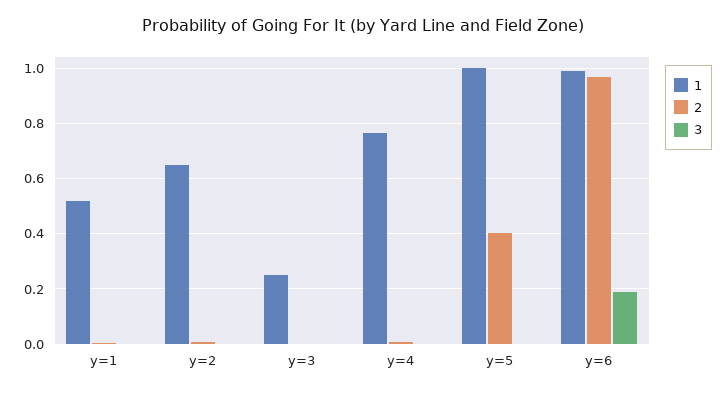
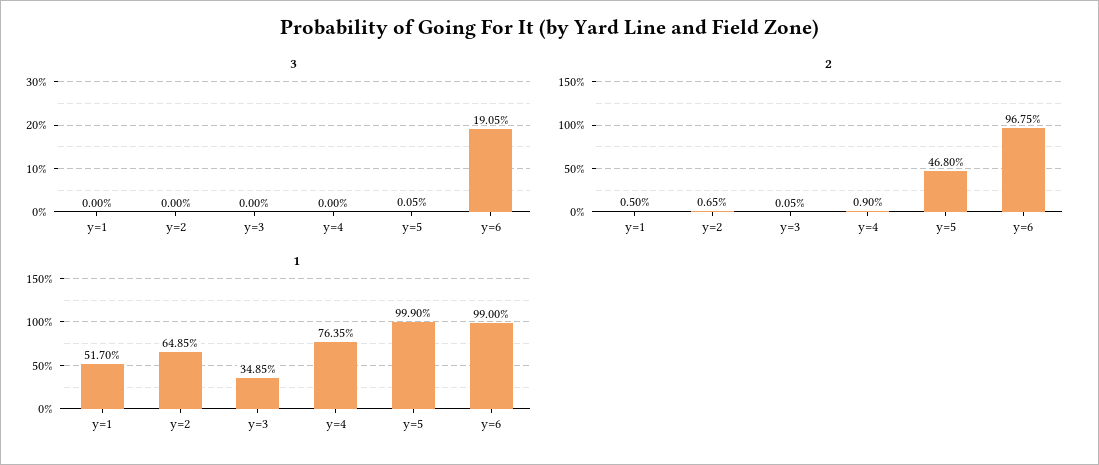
  {
    "1": {
      "y=1": 0.517,
      "y=2": 0.6485,
-     "y=3": 0.25,
+     "y=3": 0.3485,
      "y=4": 0.7635,
      "y=5": 0.999,
      "y=6": 0.99
    },
    "2": {
      "y=1": 0.005,
      "y=2": 0.0065,
      "y=3": 0.0005,
      "y=4": 0.009,
-     "y=5": 0.4,
+     "y=5": 0.468,
      "y=6": 0.9675
    },
    "3": {
      "y=1": 0,
      "y=2": 0,
      "y=3": 0,
      "y=4": 0,
      "y=5": 0.0005,
      "y=6": 0.1905
    }
  }

